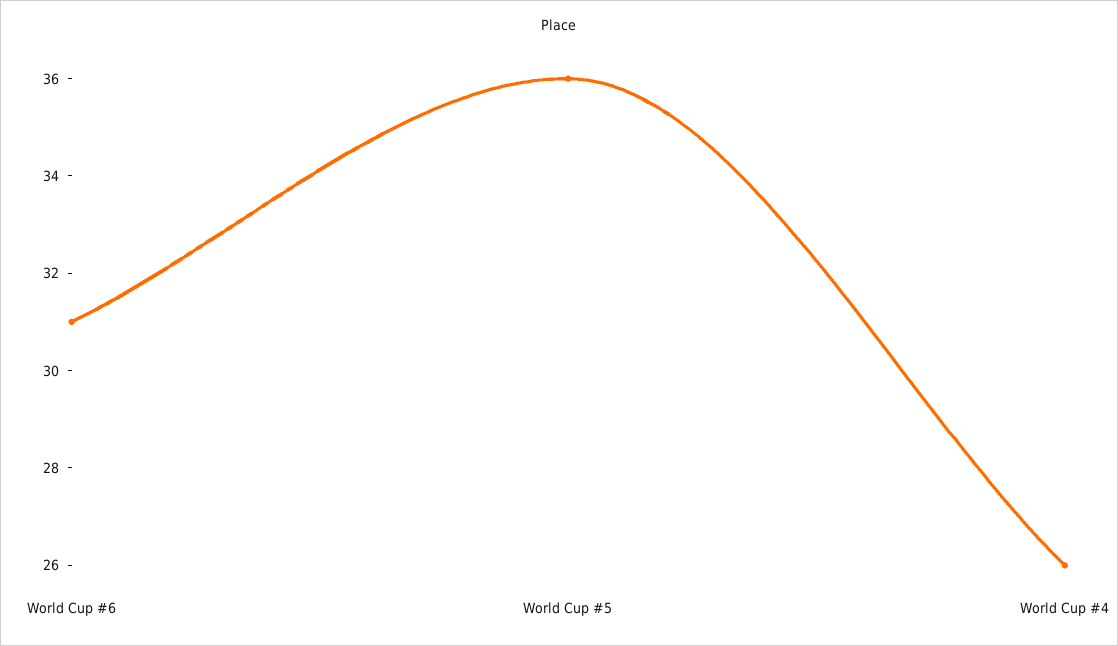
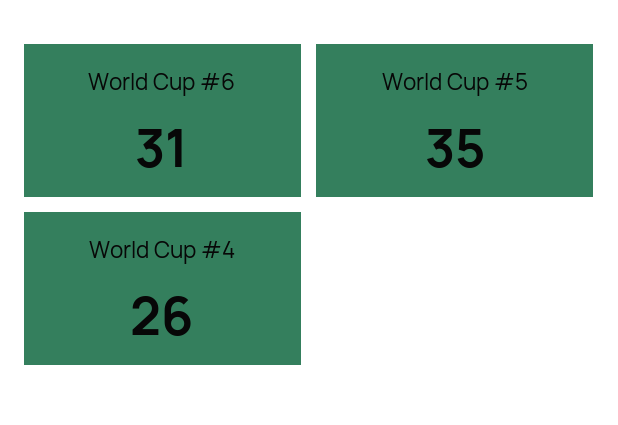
  {
    "World Cup #6": 31,
-   "World Cup #5": 36,
+   "World Cup #5": 35,
    "World Cup #4": 26
  }

